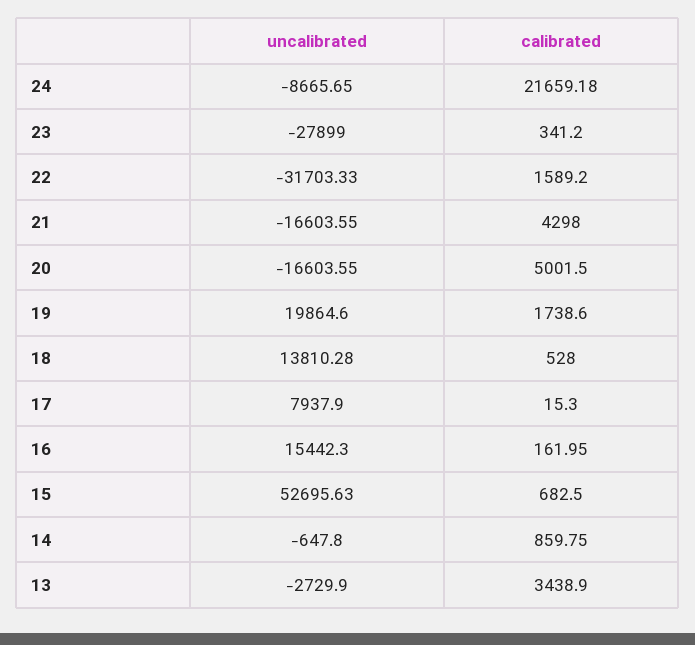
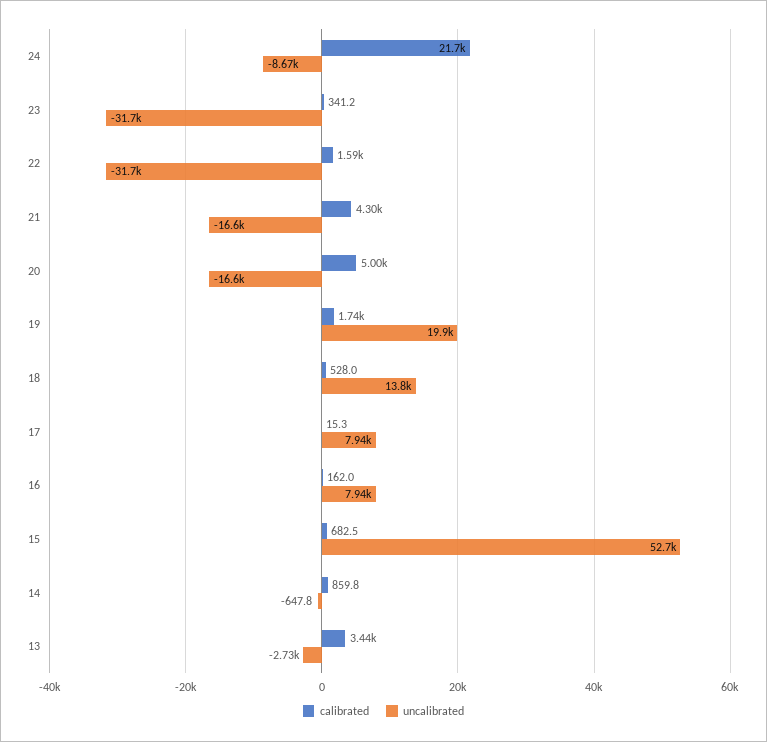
  {
    "uncalibrated": {
      "24": -8665.65,
-     "23": -27899,
+     "23": -31700,
      "22": -31703.33,
      "21": -16603.55,
      "20": -16603.55,
      "19": 19864.6,
      "18": 13810.28,
      "17": 7937.9,
-     "16": 15442.3,
+     "16": 7940,
      "15": 52695.63,
      "14": -647.8,
      "13": -2729.9
    },
    "calibrated": {
      "24": 21659.18,
      "23": 341.2,
      "22": 1589.2,
      "21": 4298,
      "20": 5001.5,
      "19": 1738.6,
      "18": 528,
      "17": 15.3,
      "16": 161.95,
      "15": 682.5,
      "14": 859.75,
      "13": 3438.9
    }
  }

